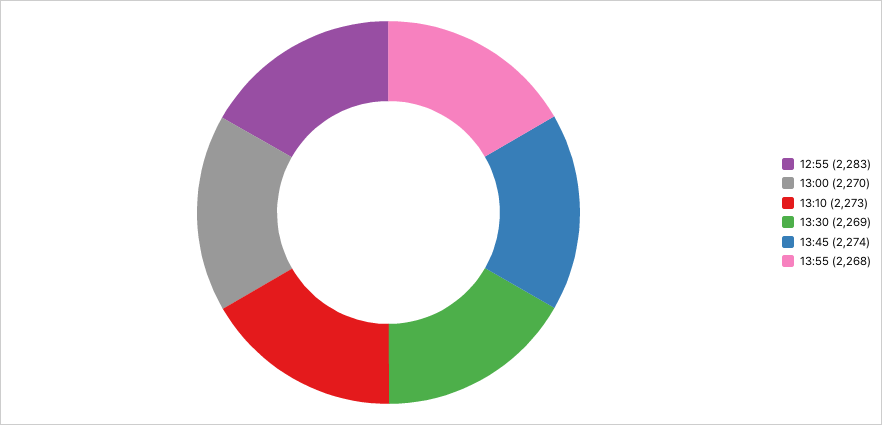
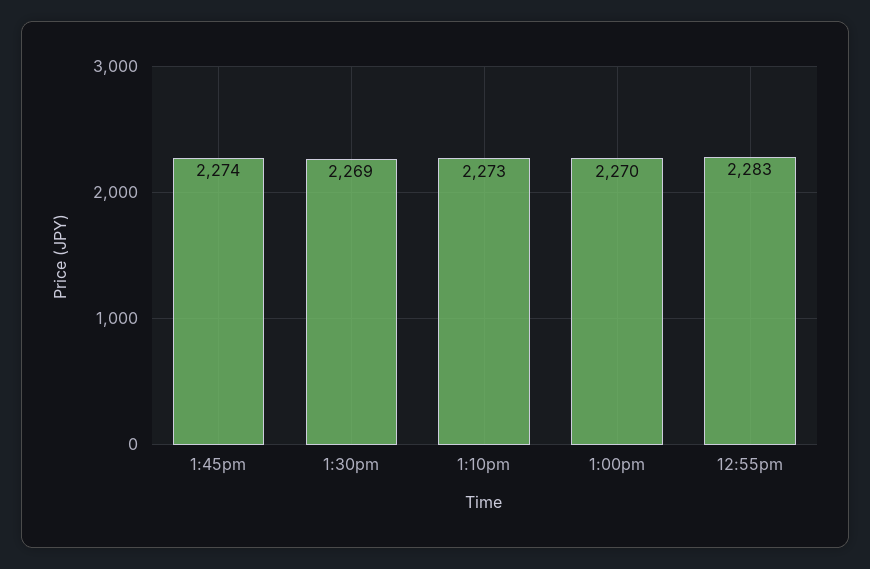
  {
    "12:55": 2283,
    "13:00": 2270,
    "13:10": 2273,
    "13:30": 2269,
-   "13:45": 2274,
+   "13:45": 2274
-   "13:55": 2268
  }

